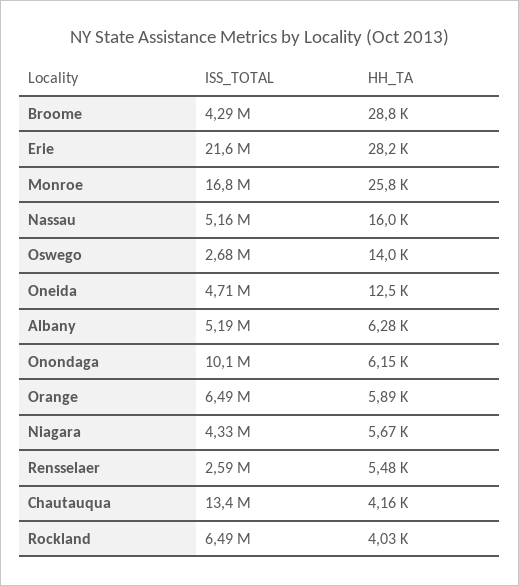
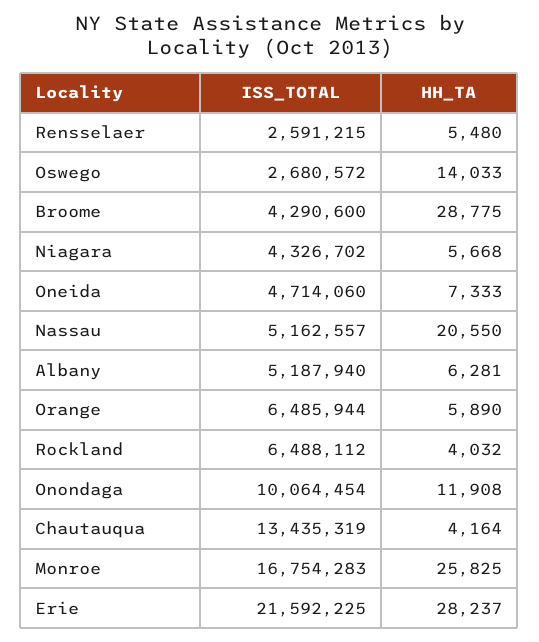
  {
    "ISS_TOTAL": {
      "Broome": 4290600,
      "Erie": 21592225,
      "Monroe": 16754283,
      "Nassau": 5162557,
      "Oswego": 2680572,
      "Oneida": 4714060,
      "Albany": 5187940,
      "Onondaga": 10064454,
      "Orange": 6485944,
      "Niagara": 4326702,
      "Rensselaer": 2591215,
      "Chautauqua": 13435319,
      "Rockland": 6488112
    },
    "HH_TA": {
      "Broome": 28775,
      "Erie": 28237,
      "Monroe": 25825,
-     "Nassau": 16000,
+     "Nassau": 20550,
      "Oswego": 14033,
-     "Oneida": 12500,
+     "Oneida": 7333,
      "Albany": 6281,
-     "Onondaga": 6150,
+     "Onondaga": 11908,
      "Orange": 5890,
      "Niagara": 5668,
      "Rensselaer": 5480,
      "Chautauqua": 4164,
      "Rockland": 4032
    }
  }

